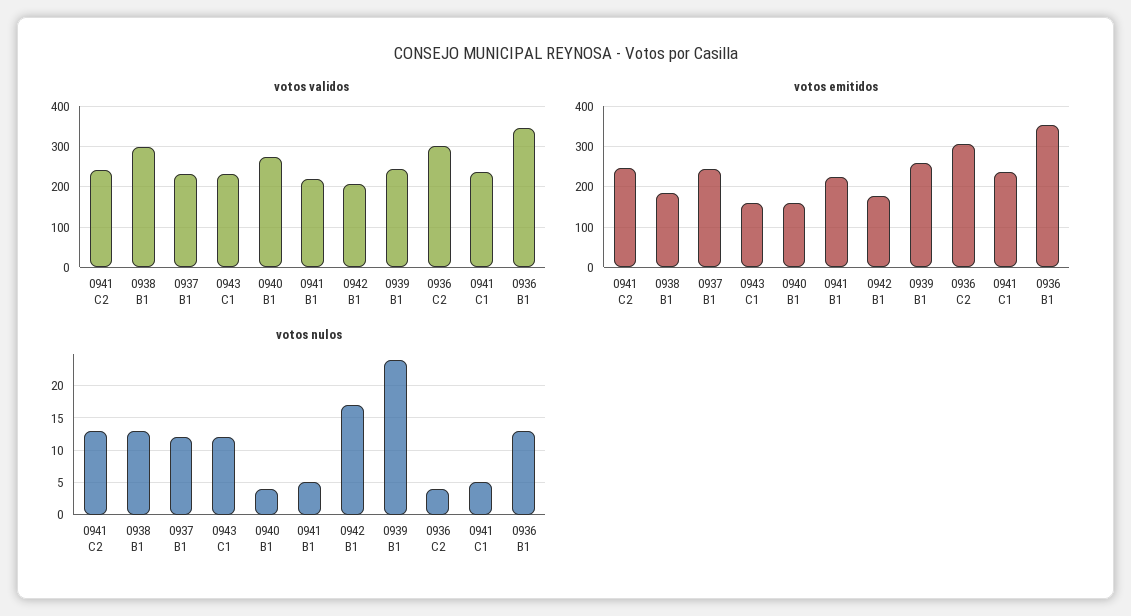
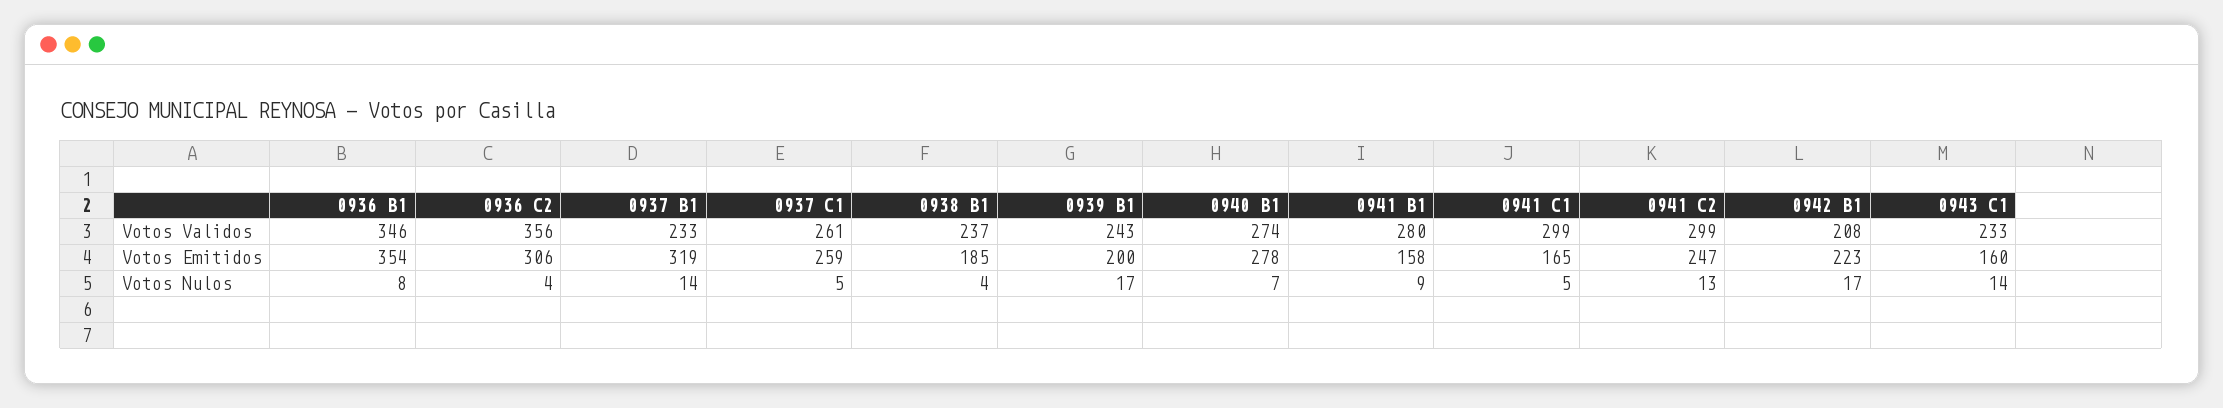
  {
    "votos validos": {
-     "0941 C2": 240,
+     "0941 C2": 299,
-     "0938 B1": 300,
+     "0938 B1": 237,
      "0937 B1": 233,
      "0943 C1": 233,
      "0940 B1": 274,
-     "0941 B1": 220,
+     "0941 B1": 280,
      "0942 B1": 208,
      "0939 B1": 243,
-     "0936 C2": 300,
+     "0936 C2": 356,
-     "0941 C1": 240,
+     "0941 C1": 299,
-     "0936 B1": 346
+     "0936 B1": 346,
+     "0937 C1": 261
    },
    "votos emitidos": {
      "0941 C2": 247,
      "0938 B1": 185,
-     "0937 B1": 240,
+     "0937 B1": 319,
      "0943 C1": 160,
-     "0940 B1": 160,
+     "0940 B1": 278,
-     "0941 B1": 220,
+     "0941 B1": 158,
-     "0942 B1": 180,
+     "0942 B1": 223,
-     "0939 B1": 260,
+     "0939 B1": 200,
      "0936 C2": 306,
-     "0941 C1": 240,
+     "0941 C1": 165,
-     "0936 B1": 354
+     "0936 B1": 354,
+     "0937 C1": 259
    },
    "votos nulos": {
      "0941 C2": 13,
-     "0938 B1": 13,
+     "0938 B1": 4,
-     "0937 B1": 12,
+     "0937 B1": 14,
-     "0943 C1": 12,
+     "0943 C1": 14,
-     "0940 B1": 4,
+     "0940 B1": 7,
-     "0941 B1": 5,
+     "0941 B1": 9,
      "0942 B1": 17,
-     "0939 B1": 24,
+     "0939 B1": 17,
      "0936 C2": 4,
      "0941 C1": 5,
-     "0936 B1": 13
+     "0936 B1": 8,
+     "0937 C1": 5
    }
  }

